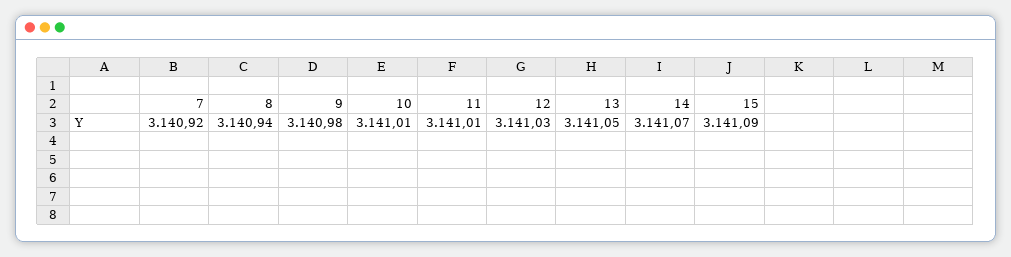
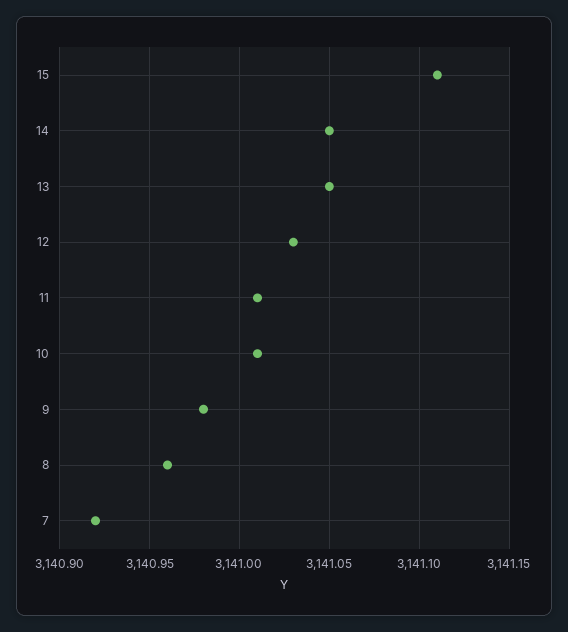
  {
    "7": 3140.92,
-   "8": 3140.94,
+   "8": 3140.96,
    "9": 3140.98,
    "10": 3141.01,
    "11": 3141.01,
    "12": 3141.03,
    "13": 3141.05,
-   "14": 3141.07,
+   "14": 3141.05,
-   "15": 3141.09
+   "15": 3141.11
  }

